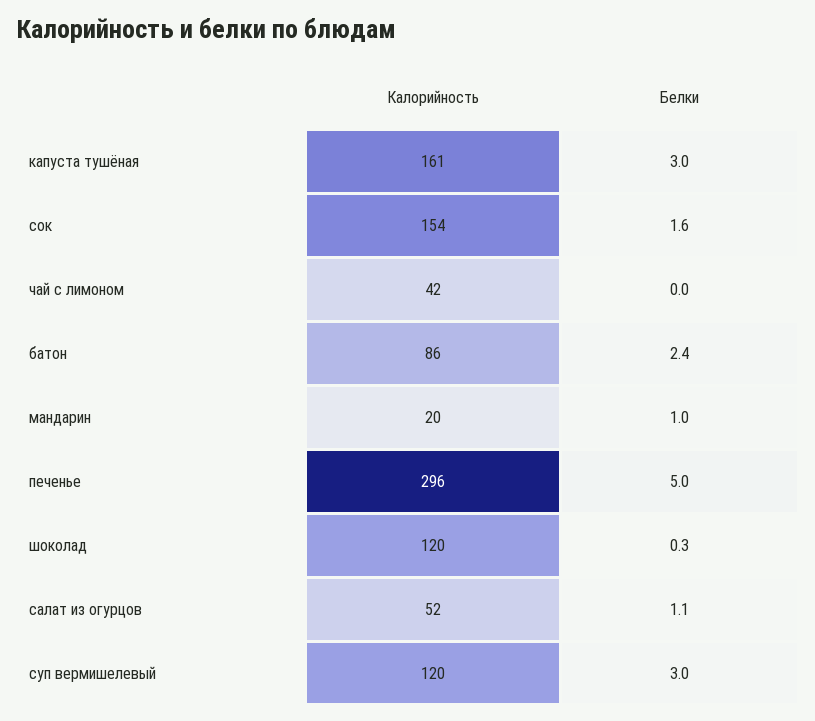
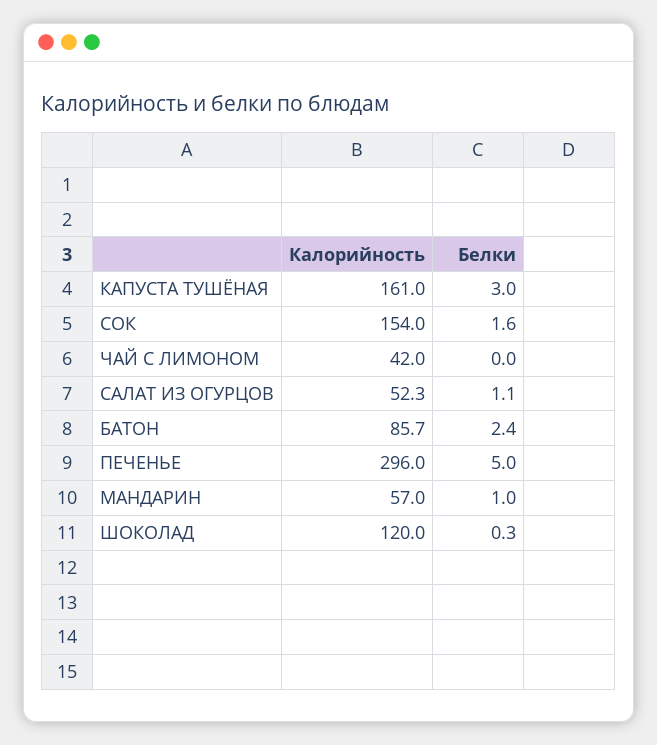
  {
    "Калорийность": {
      "капуста тушёная": 161,
      "сок": 154,
      "чай с лимоном": 42,
      "батон": 85.7,
-     "мандарин": 20,
+     "мандарин": 57,
      "печенье": 296,
      "шоколад": 120,
-     "салат из огурцов": 52.3,
+     "салат из огурцов": 52.3
-     "суп вермишелевый": 120
    },
    "Белки": {
      "капуста тушёная": 3,
      "сок": 1.6,
      "чай с лимоном": 0,
      "батон": 2.4,
      "мандарин": 1,
      "печенье": 5,
      "шоколад": 0.3,
-     "салат из огурцов": 1.1,
+     "салат из огурцов": 1.1
-     "суп вермишелевый": 3
    }
  }

